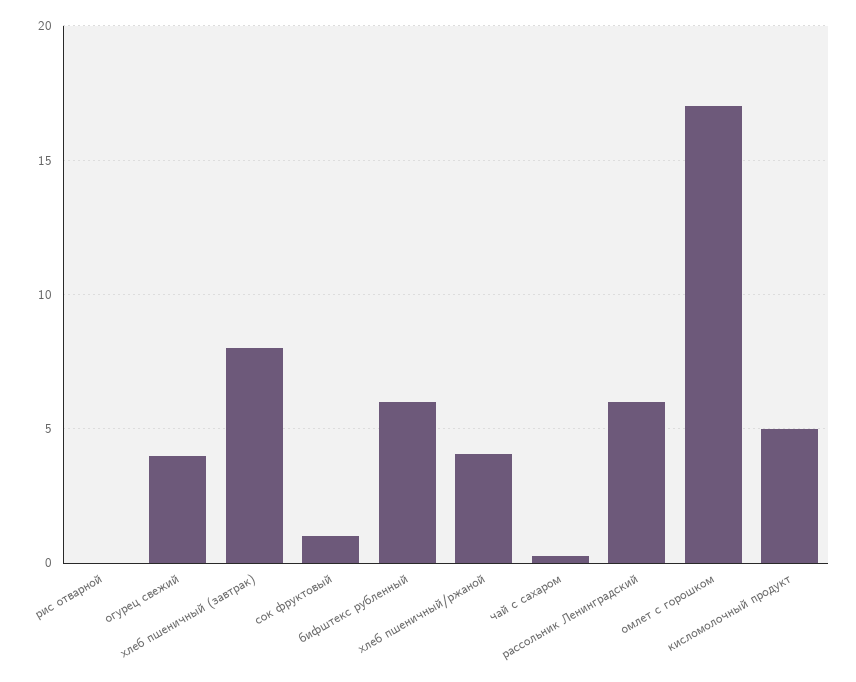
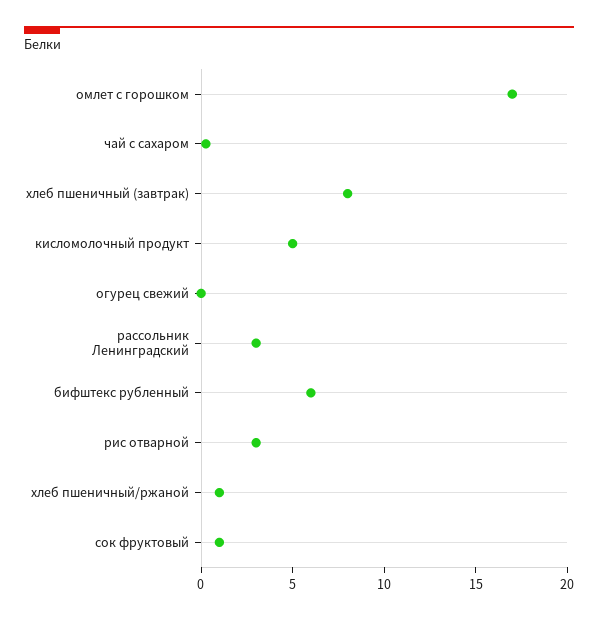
  {
-   "рис отварной": 0,
+   "рис отварной": 3,
-   "огурец свежий": 4,
+   "огурец свежий": 0,
    "хлеб пшеничный (завтрак)": 8,
    "сок фруктовый": 1,
    "бифштекс рубленный": 6,
-   "хлеб пшеничный/ржаной": 4,
+   "хлеб пшеничный/ржаной": 1,
    "чай с сахаром": 0.5,
-   "рассольник Ленинградский": 6,
+   "рассольник Ленинградский": 3,
    "омлет с горошком": 17,
    "кисломолочный продукт": 5
  }

